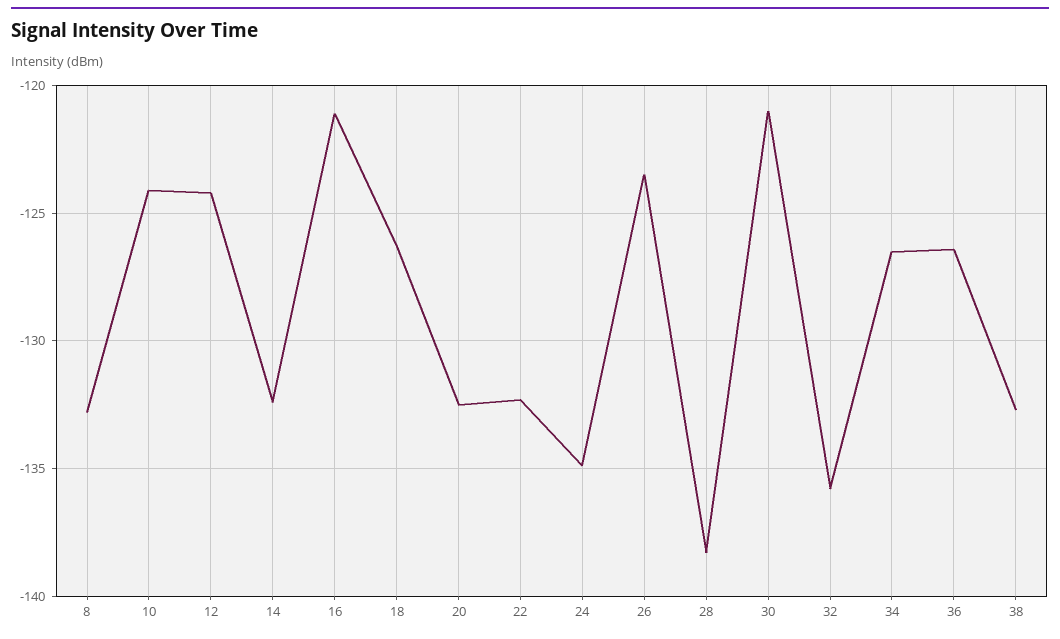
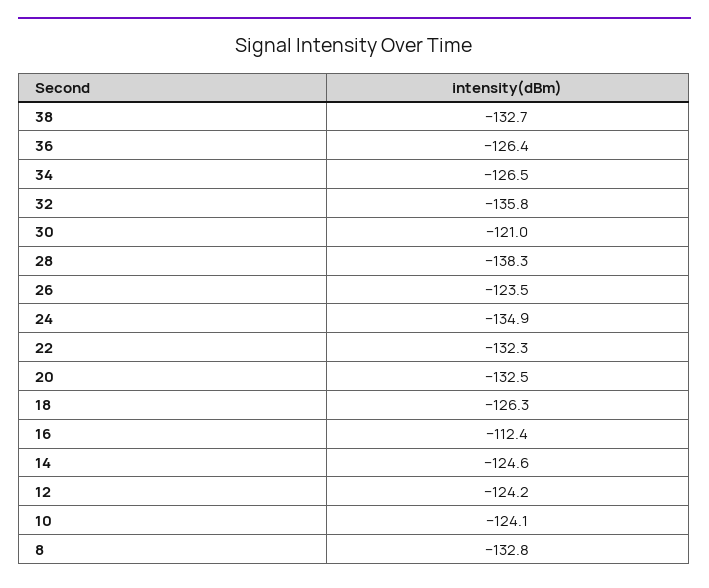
  {
    "8": -132.8,
    "10": -124.1,
    "12": -124.2,
-   "14": -132.5,
+   "14": -124.6,
-   "16": -121,
+   "16": -112.4,
    "18": -126.3,
    "20": -132.5,
    "22": -132.3,
    "24": -134.9,
    "26": -123.5,
    "28": -138.3,
    "30": -121,
    "32": -135.8,
    "34": -126.5,
    "36": -126.4,
    "38": -132.7
  }

